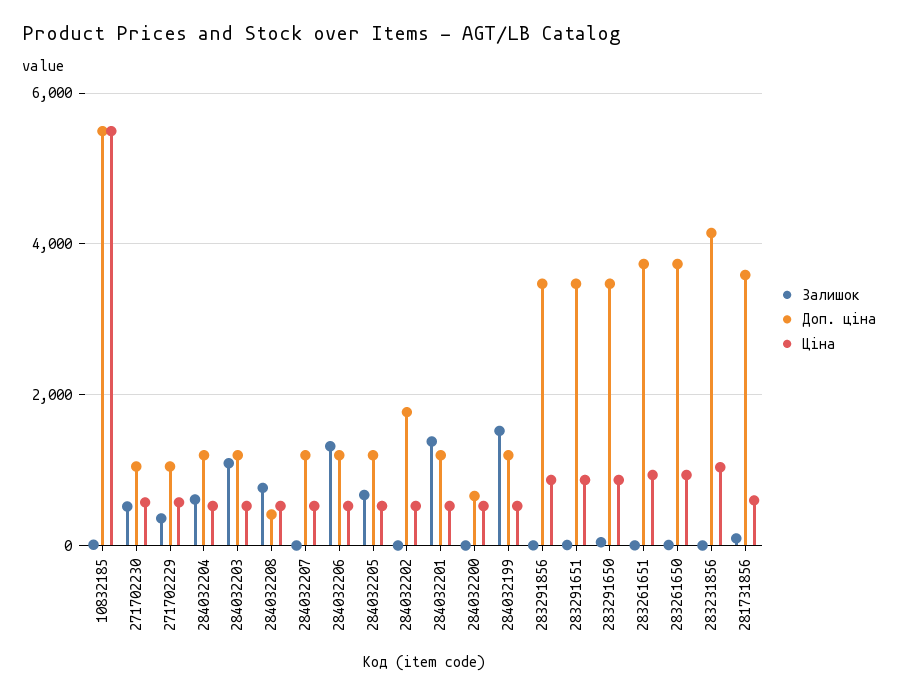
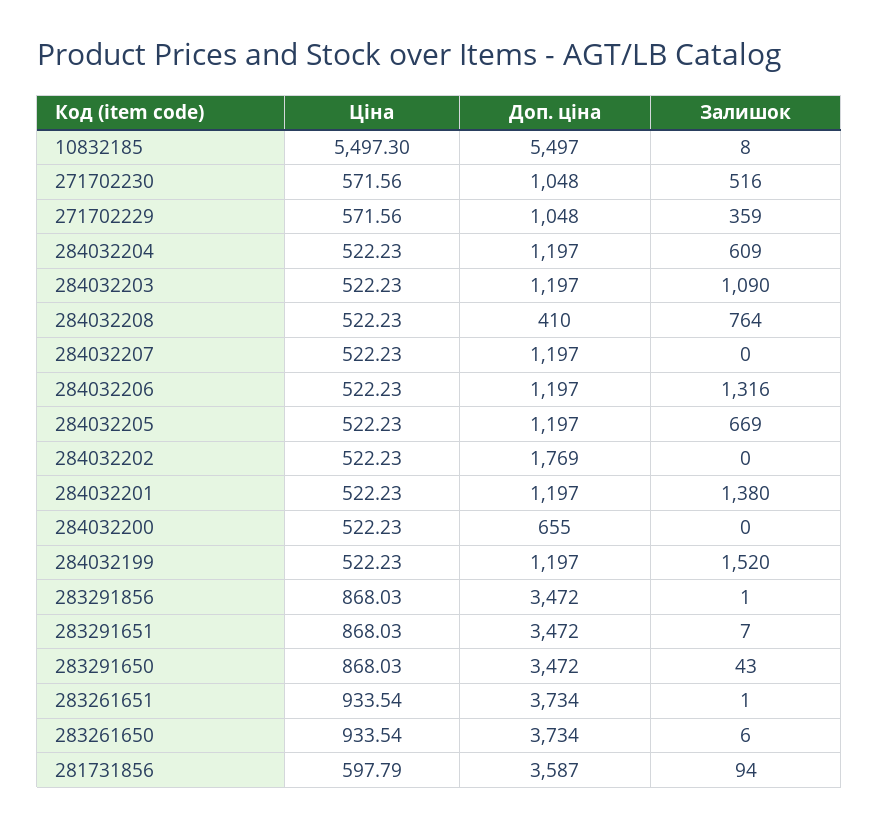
  {
    "Залишок": {
      "10832185": 8,
      "271702230": 516,
      "271702229": 359,
      "284032204": 609,
      "284032203": 1090,
      "284032208": 764,
      "284032207": 0,
      "284032206": 1316,
      "284032205": 669,
      "284032202": 0,
      "284032201": 1380,
      "284032200": 0,
      "284032199": 1520,
      "283291856": 1,
      "283291651": 7,
      "283291650": 43,
      "283261651": 1,
      "283261650": 6,
-     "283231856": 0,
      "281731856": 94
    },
    "Доп. ціна": {
      "10832185": 5497,
      "271702230": 1048,
      "271702229": 1048,
      "284032204": 1197,
      "284032203": 1197,
      "284032208": 410,
      "284032207": 1197,
      "284032206": 1197,
      "284032205": 1197,
      "284032202": 1769,
      "284032201": 1197,
      "284032200": 655,
      "284032199": 1197,
      "283291856": 3472,
      "283291651": 3472,
      "283291650": 3472,
      "283261651": 3734,
      "283261650": 3734,
-     "283231856": 4200,
      "281731856": 3587
    },
    "Ціна": {
      "10832185": 5497.3,
      "271702230": 571.56,
      "271702229": 571.56,
      "284032204": 522.23,
      "284032203": 522.23,
      "284032208": 522.23,
      "284032207": 522.23,
      "284032206": 522.23,
      "284032205": 522.23,
      "284032202": 522.23,
      "284032201": 522.23,
      "284032200": 522.23,
      "284032199": 522.23,
      "283291856": 868.03,
      "283291651": 868.03,
      "283291650": 868.03,
      "283261651": 933.54,
      "283261650": 933.54,
-     "283231856": 1000,
      "281731856": 597.79
    }
  }

